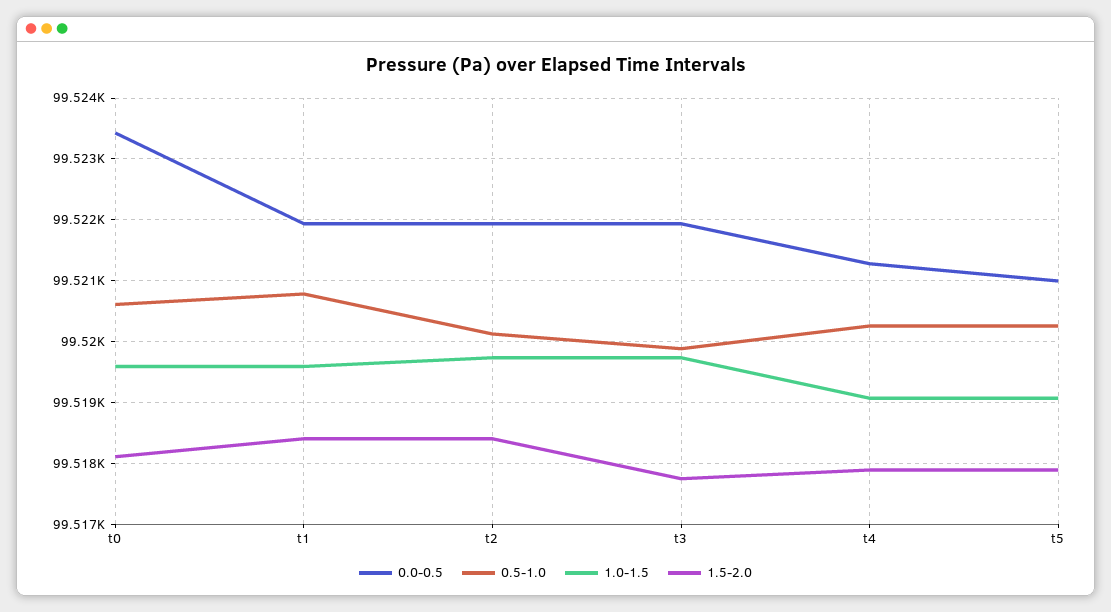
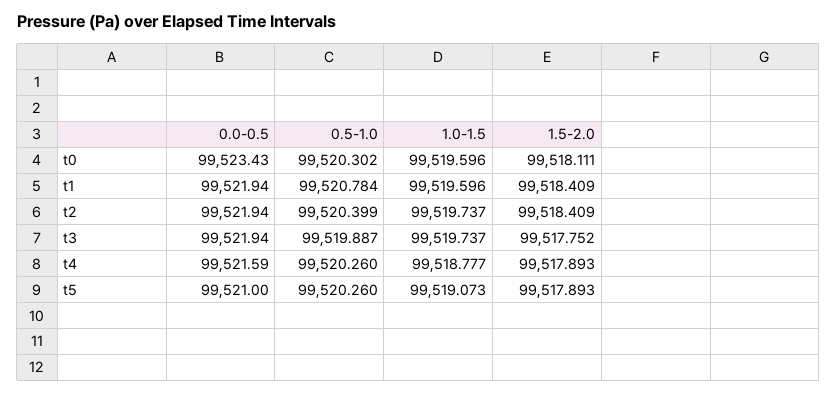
  {
    "0.0-0.5": {
      "t0": 99523.43,
      "t1": 99521.94,
      "t2": 99521.94,
      "t3": 99521.94,
-     "t4": 99521.3,
+     "t4": 99521.59,
      "t5": 99521
    },
    "0.5-1.0": {
-     "t0": 99520.6,
+     "t0": 99520.302,
      "t1": 99520.784,
-     "t2": 99520.1,
+     "t2": 99520.399,
      "t3": 99519.887,
      "t4": 99520.26,
      "t5": 99520.26
    },
    "1.0-1.5": {
      "t0": 99519.596,
      "t1": 99519.596,
      "t2": 99519.737,
      "t3": 99519.737,
-     "t4": 99519.1,
+     "t4": 99518.777,
      "t5": 99519.073
    },
    "1.5-2.0": {
      "t0": 99518.111,
      "t1": 99518.409,
      "t2": 99518.409,
      "t3": 99517.752,
      "t4": 99517.893,
      "t5": 99517.893
    }
  }

